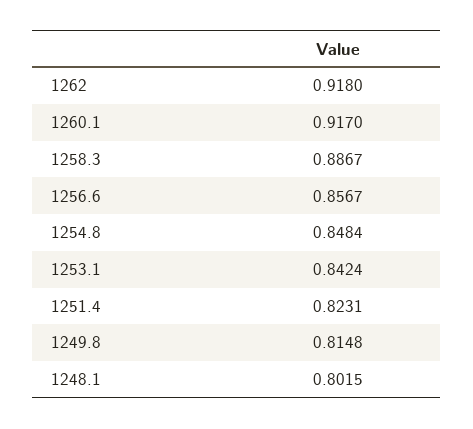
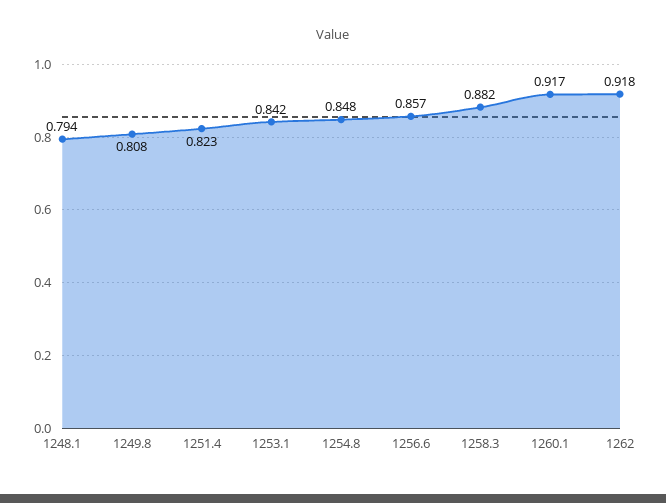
  {
    "1262": 0.918,
    "1260.1": 0.917,
-   "1258.3": 0.8867,
+   "1258.3": 0.882,
    "1256.6": 0.8567,
    "1254.8": 0.8484,
    "1253.1": 0.8424,
    "1251.4": 0.8231,
-   "1249.8": 0.8148,
+   "1249.8": 0.808,
-   "1248.1": 0.8015
+   "1248.1": 0.794
  }

